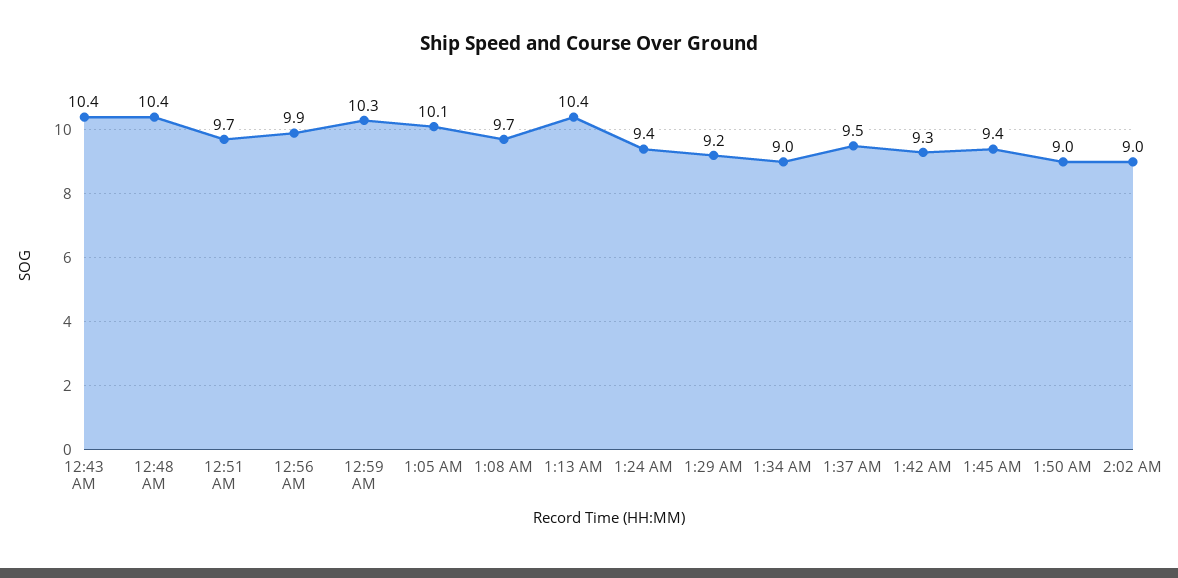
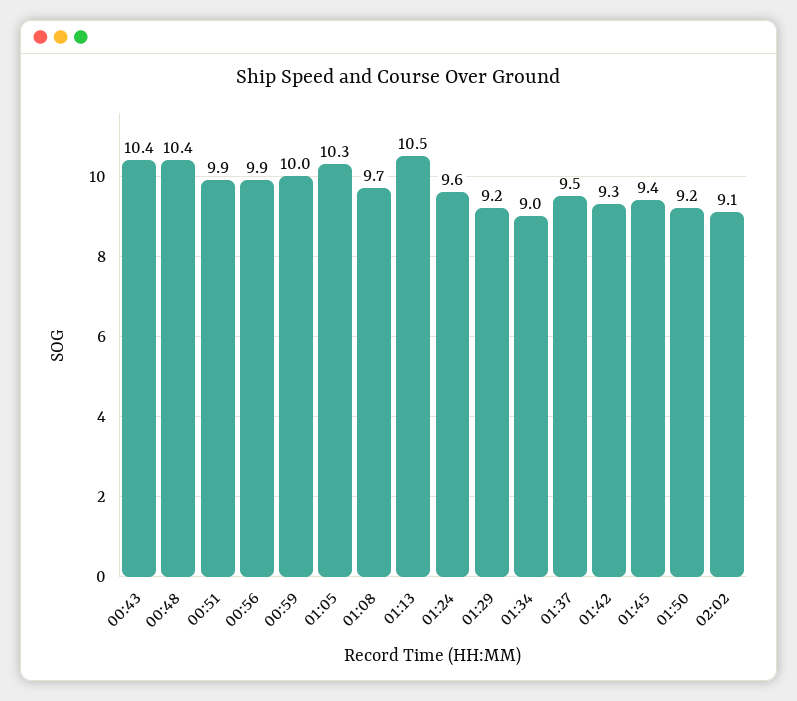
  {
    "12:43 AM": 10.4,
    "12:48 AM": 10.4,
-   "12:51 AM": 9.7,
+   "12:51 AM": 9.9,
    "12:56 AM": 9.9,
-   "12:59 AM": 10.3,
+   "12:59 AM": 10,
-   "1:05 AM": 10.1,
+   "1:05 AM": 10.3,
    "1:08 AM": 9.7,
-   "1:13 AM": 10.4,
+   "1:13 AM": 10.5,
-   "1:24 AM": 9.4,
+   "1:24 AM": 9.6,
    "1:29 AM": 9.2,
    "1:34 AM": 9,
    "1:37 AM": 9.5,
    "1:42 AM": 9.3,
    "1:45 AM": 9.4,
-   "1:50 AM": 9,
+   "1:50 AM": 9.2,
-   "2:02 AM": 9
+   "2:02 AM": 9.1
  }

